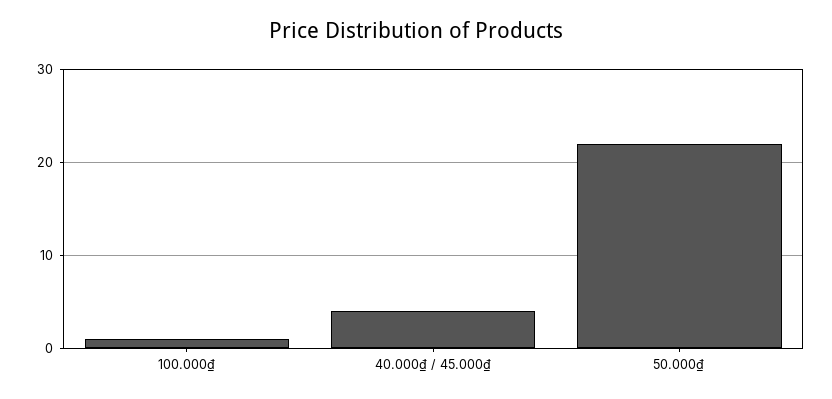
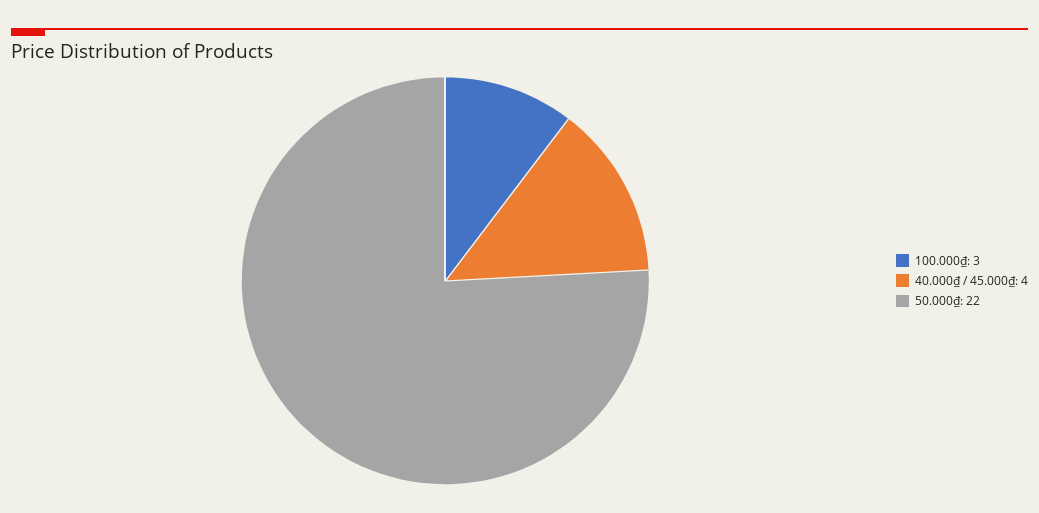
  {
-   "100.000₫": 1,
+   "100.000₫": 3,
    "40.000₫ / 45.000₫": 4,
    "50.000₫": 22
  }

